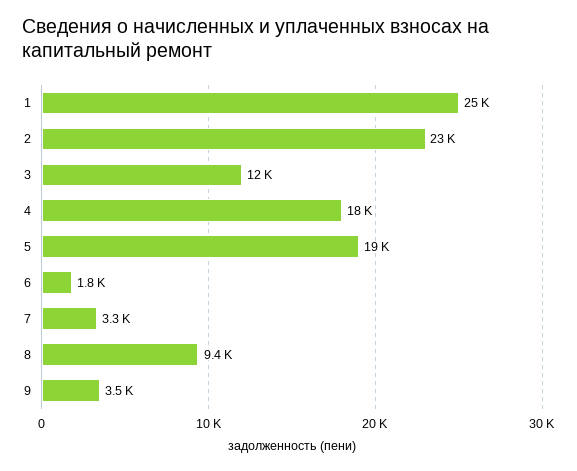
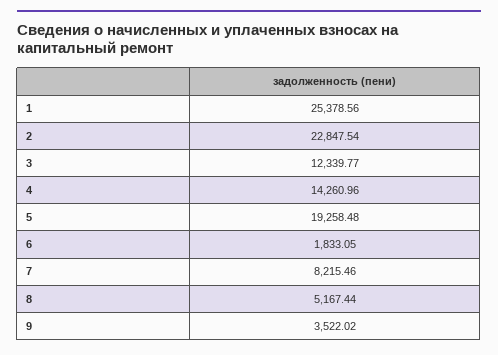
  {
    "1": 25378.56,
    "2": 22847.54,
    "3": 12339.77,
-   "4": 18000,
+   "4": 14260.96,
    "5": 19258.48,
    "6": 1833.05,
-   "7": 3300,
+   "7": 8215.46,
-   "8": 9400,
+   "8": 5167.44,
    "9": 3522.02
  }

